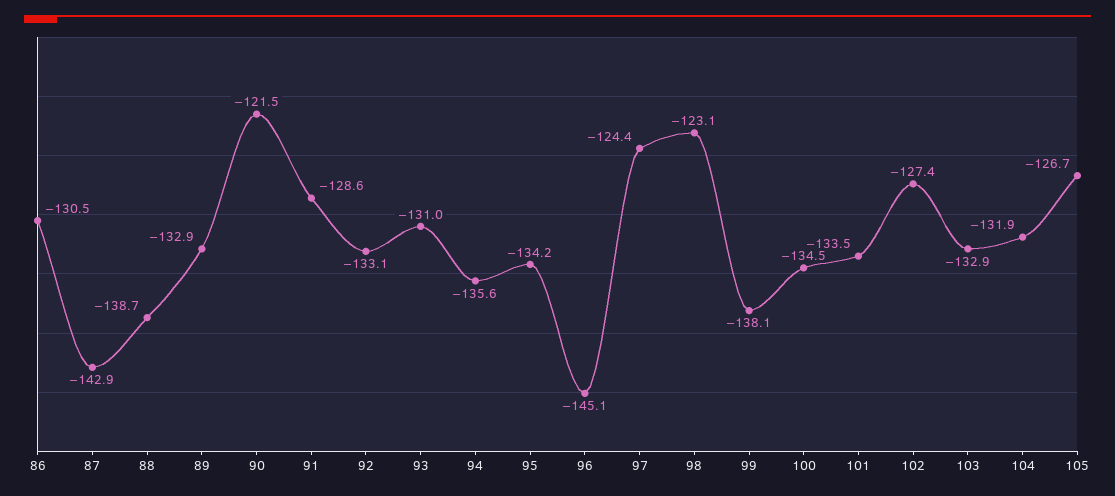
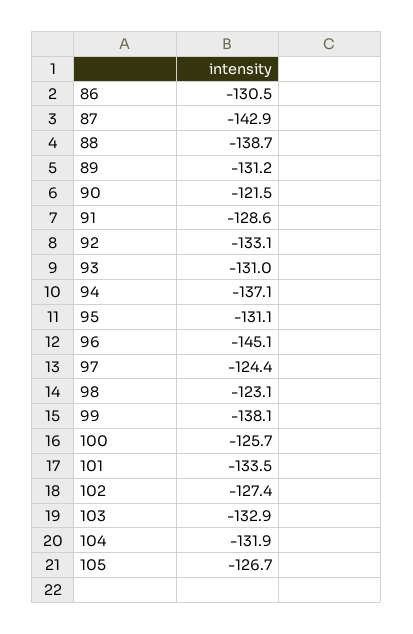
  {
    "86": -130.5,
    "87": -142.9,
    "88": -138.7,
-   "89": -132.9,
+   "89": -131.2,
    "90": -121.5,
    "91": -128.6,
    "92": -133.1,
    "93": -131,
-   "94": -135.6,
+   "94": -137.1,
-   "95": -134.2,
+   "95": -131.1,
    "96": -145.1,
    "97": -124.4,
    "98": -123.1,
    "99": -138.1,
-   "100": -134.5,
+   "100": -125.7,
    "101": -133.5,
    "102": -127.4,
    "103": -132.9,
    "104": -131.9,
    "105": -126.7
  }

